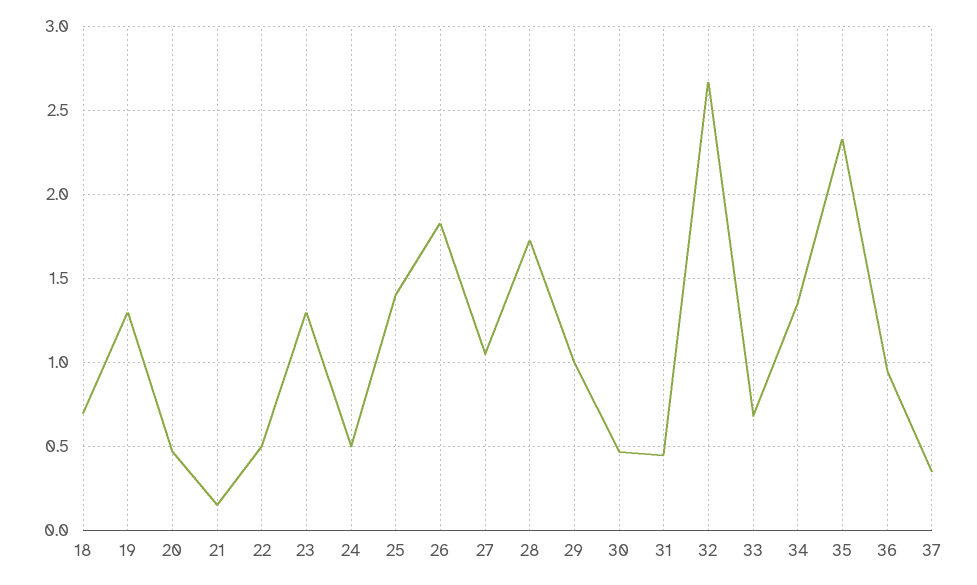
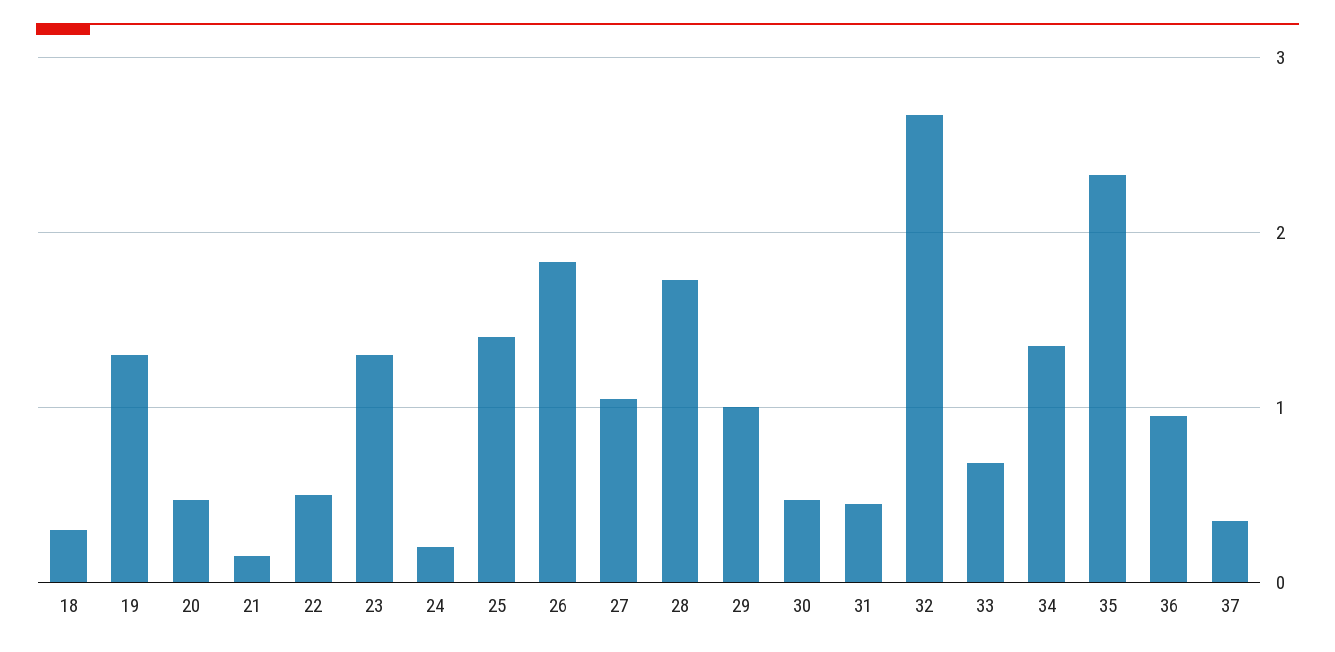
  {
-   "18": 0.7,
+   "18": 0.3,
    "19": 1.3,
    "20": 0.45,
    "21": 0.15,
    "22": 0.5,
    "23": 1.3,
-   "24": 0.5,
+   "24": 0.2,
    "25": 1.4,
    "26": 1.85,
    "27": 1.05,
    "28": 1.75,
    "29": 1,
    "30": 0.45,
    "31": 0.45,
    "32": 2.65,
    "33": 0.7,
    "34": 1.35,
    "35": 2.35,
    "36": 0.95,
    "37": 0.35
  }

